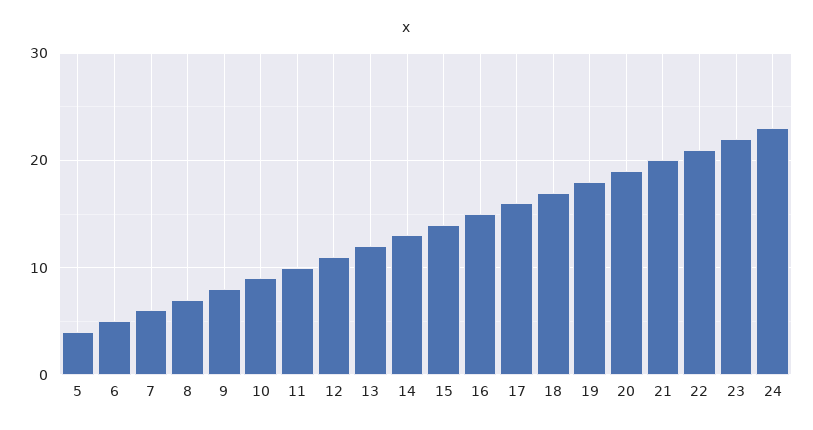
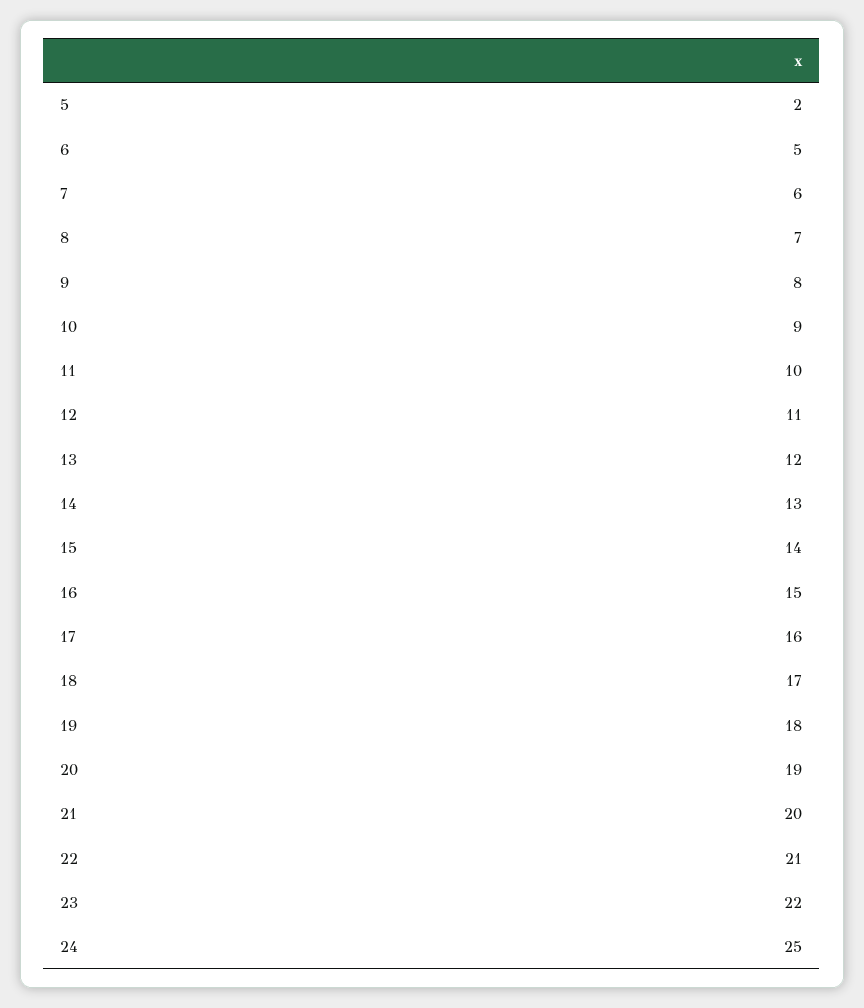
  {
-   "5": 4,
+   "5": 2,
    "6": 5,
    "7": 6,
    "8": 7,
    "9": 8,
    "10": 9,
    "11": 10,
    "12": 11,
    "13": 12,
    "14": 13,
    "15": 14,
    "16": 15,
    "17": 16,
    "18": 17,
    "19": 18,
    "20": 19,
    "21": 20,
    "22": 21,
    "23": 22,
-   "24": 23
+   "24": 25
  }

